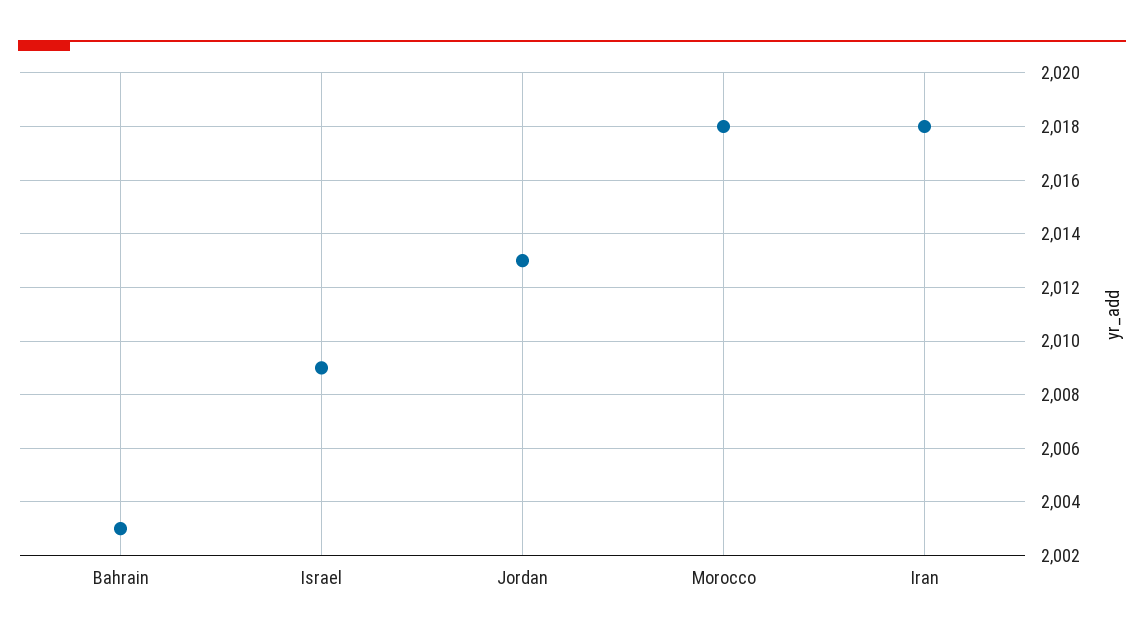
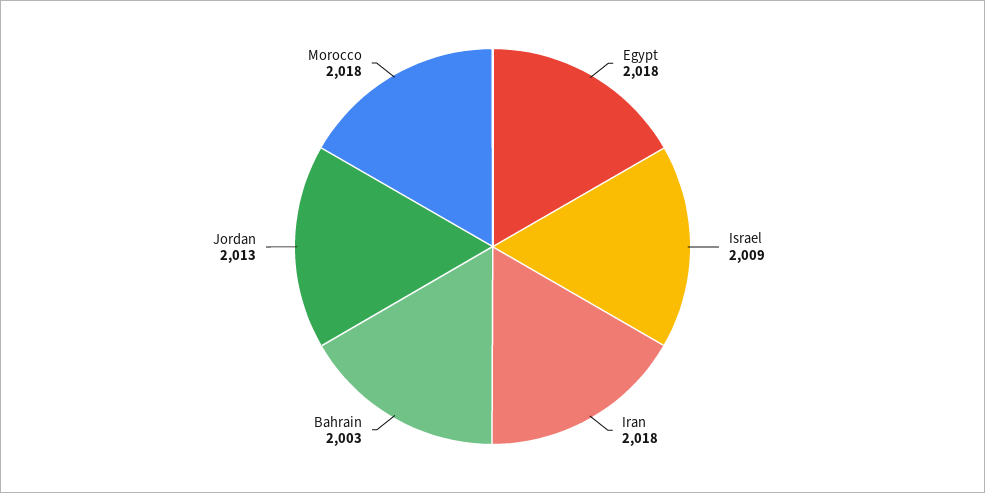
  {
    "Bahrain": 2003,
    "Israel": 2009,
    "Jordan": 2013,
    "Morocco": 2018,
-   "Iran": 2018
+   "Iran": 2018,
+   "Egypt": 2018
  }

